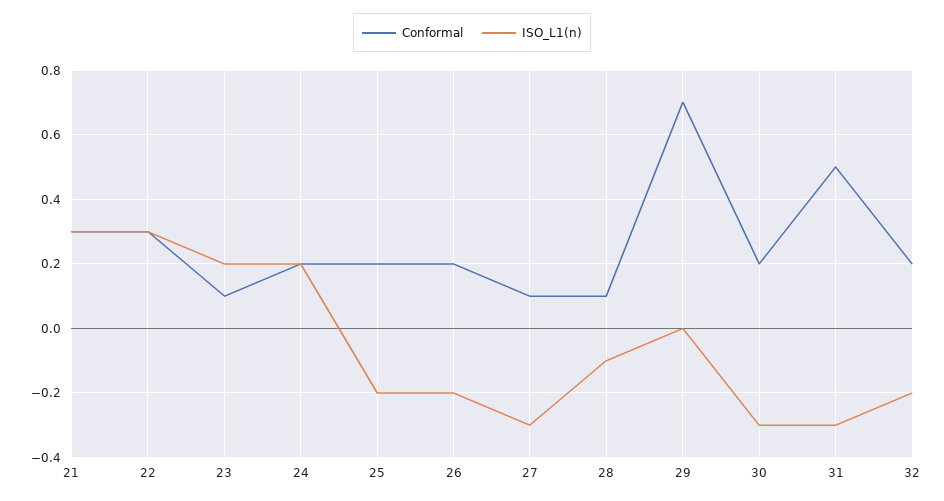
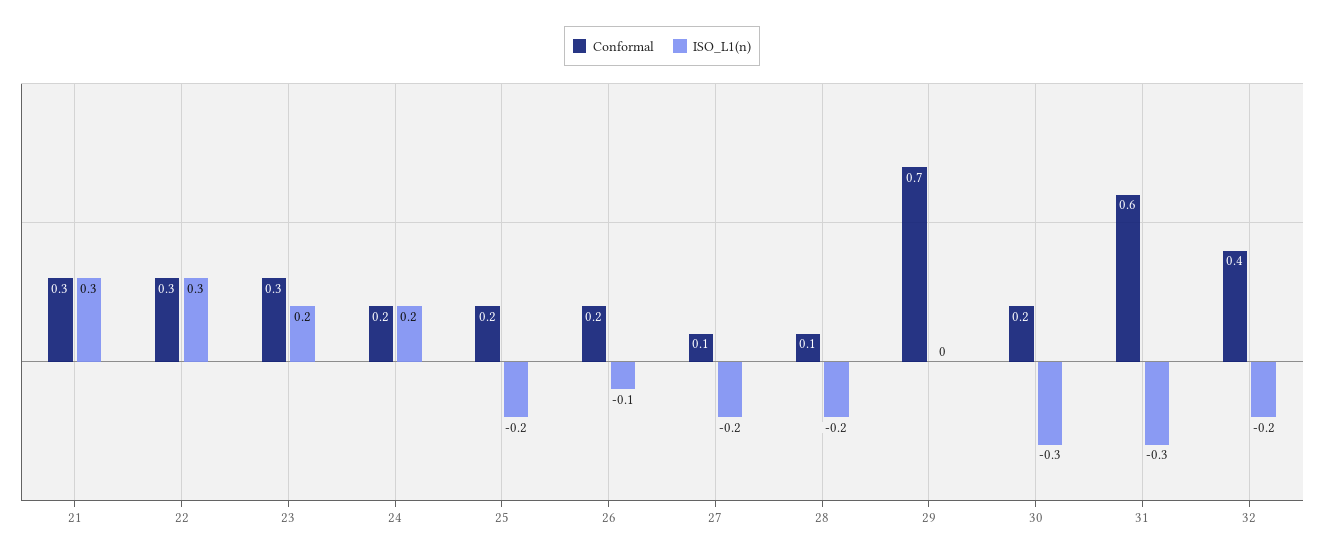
  {
    "Conformal": {
      "21": 0.3,
      "22": 0.3,
-     "23": 0.1,
+     "23": 0.3,
      "24": 0.2,
      "25": 0.2,
      "26": 0.2,
      "27": 0.1,
      "28": 0.1,
      "29": 0.7,
      "30": 0.2,
-     "31": 0.5,
+     "31": 0.6,
-     "32": 0.2
+     "32": 0.4
    },
    "ISO_L1(n)": {
      "21": 0.3,
      "22": 0.3,
      "23": 0.2,
      "24": 0.2,
      "25": -0.2,
-     "26": -0.2,
+     "26": -0.1,
-     "27": -0.3,
+     "27": -0.2,
-     "28": -0.1,
+     "28": -0.2,
      "29": 0,
      "30": -0.3,
      "31": -0.3,
      "32": -0.2
    }
  }

